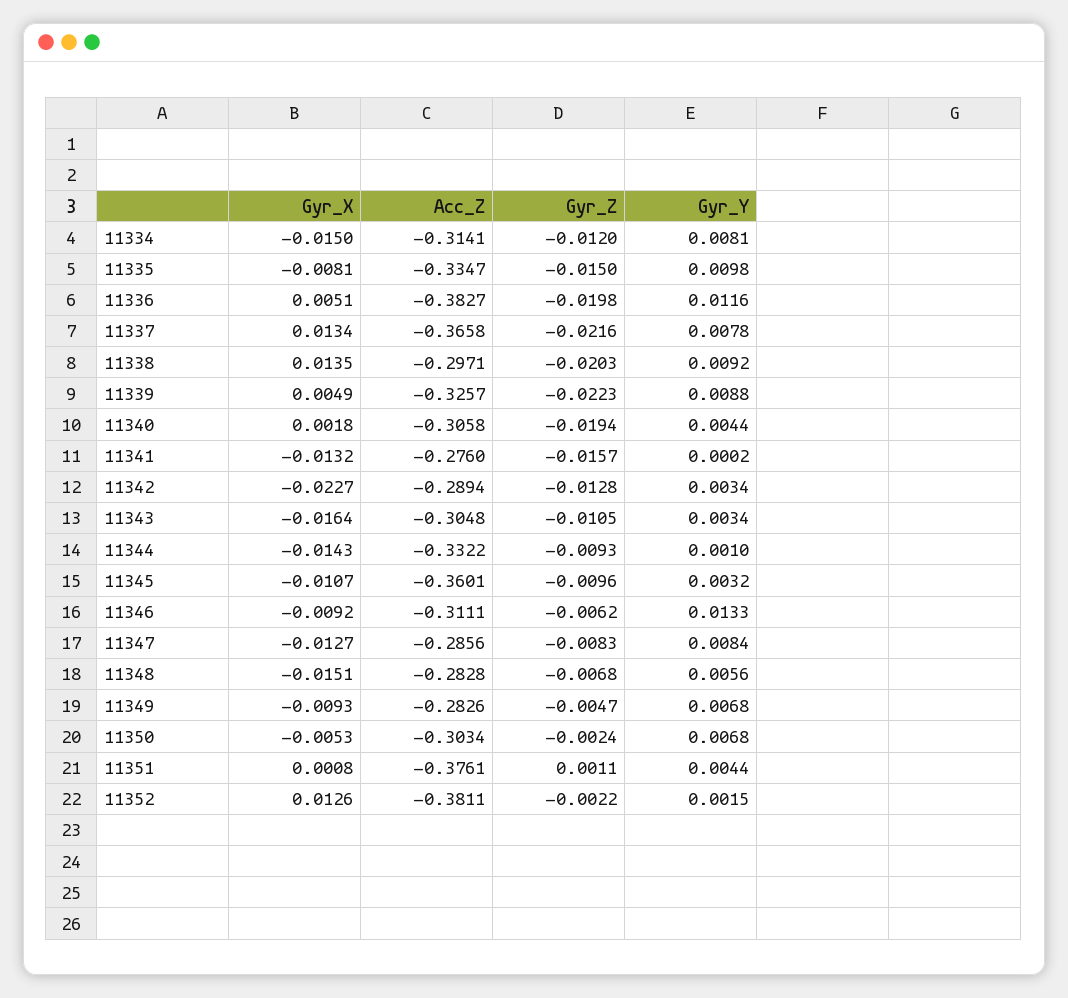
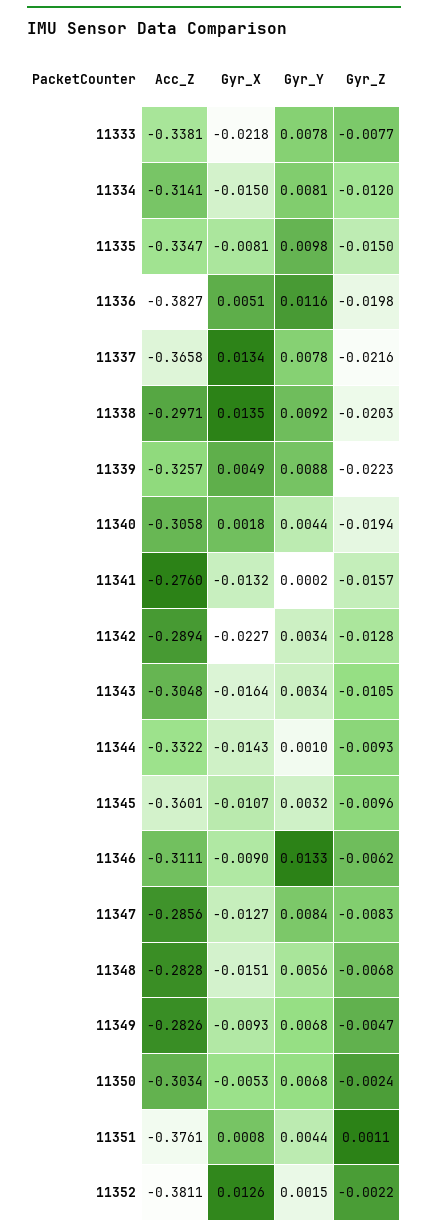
  {
    "Gyr_X": {
      "11334": -0.015,
      "11335": -0.0081,
      "11336": 0.0051,
      "11337": 0.0134,
      "11338": 0.0135,
      "11339": 0.0049,
      "11340": 0.0018,
      "11341": -0.0132,
      "11342": -0.0227,
      "11343": -0.0164,
      "11344": -0.0143,
      "11345": -0.0107,
-     "11346": -0.0092,
+     "11346": -0.009,
      "11347": -0.0127,
      "11348": -0.0151,
      "11349": -0.0093,
      "11350": -0.0053,
      "11351": 0.0008,
-     "11352": 0.0126
+     "11352": 0.0126,
+     "11333": -0.0218
    },
    "Acc_Z": {
      "11334": -0.3141,
      "11335": -0.3347,
      "11336": -0.3827,
      "11337": -0.3658,
      "11338": -0.2971,
      "11339": -0.3257,
      "11340": -0.3058,
      "11341": -0.276,
      "11342": -0.2894,
      "11343": -0.3048,
      "11344": -0.3322,
      "11345": -0.3601,
      "11346": -0.3111,
      "11347": -0.2856,
      "11348": -0.2828,
      "11349": -0.2826,
      "11350": -0.3034,
      "11351": -0.3761,
-     "11352": -0.3811
+     "11352": -0.3811,
+     "11333": -0.3381
    },
    "Gyr_Z": {
      "11334": -0.012,
      "11335": -0.015,
      "11336": -0.0198,
      "11337": -0.0216,
      "11338": -0.0203,
      "11339": -0.0223,
      "11340": -0.0194,
      "11341": -0.0157,
      "11342": -0.0128,
      "11343": -0.0105,
      "11344": -0.0093,
      "11345": -0.0096,
      "11346": -0.0062,
      "11347": -0.0083,
      "11348": -0.0068,
      "11349": -0.0047,
      "11350": -0.0024,
      "11351": 0.0011,
-     "11352": -0.0022
+     "11352": -0.0022,
+     "11333": -0.0077
    },
    "Gyr_Y": {
      "11334": 0.0081,
      "11335": 0.0098,
      "11336": 0.0116,
      "11337": 0.0078,
      "11338": 0.0092,
      "11339": 0.0088,
      "11340": 0.0044,
      "11341": 0.0002,
      "11342": 0.0034,
      "11343": 0.0034,
      "11344": 0.001,
      "11345": 0.0032,
      "11346": 0.0133,
      "11347": 0.0084,
      "11348": 0.0056,
      "11349": 0.0068,
      "11350": 0.0068,
      "11351": 0.0044,
-     "11352": 0.0015
+     "11352": 0.0015,
+     "11333": 0.0078
    }
  }

